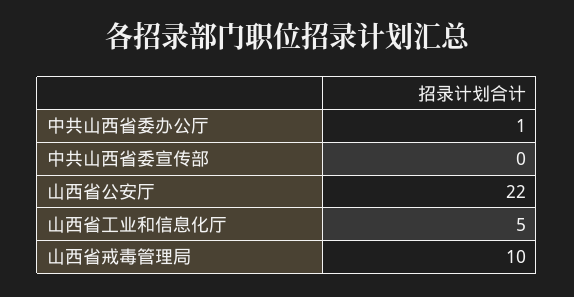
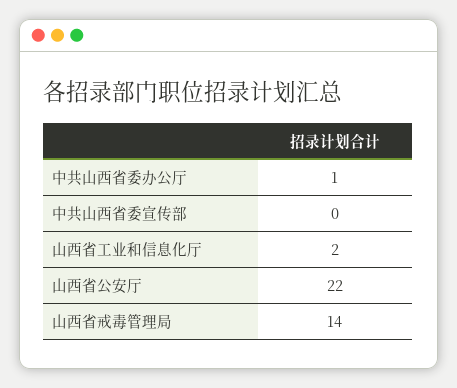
  {
    "中共山西省委办公厅": 1,
    "中共山西省委宣传部": 0,
    "山西省公安厅": 22,
-   "山西省工业和信息化厅": 5,
+   "山西省工业和信息化厅": 2,
-   "山西省戒毒管理局": 10
+   "山西省戒毒管理局": 14
  }

